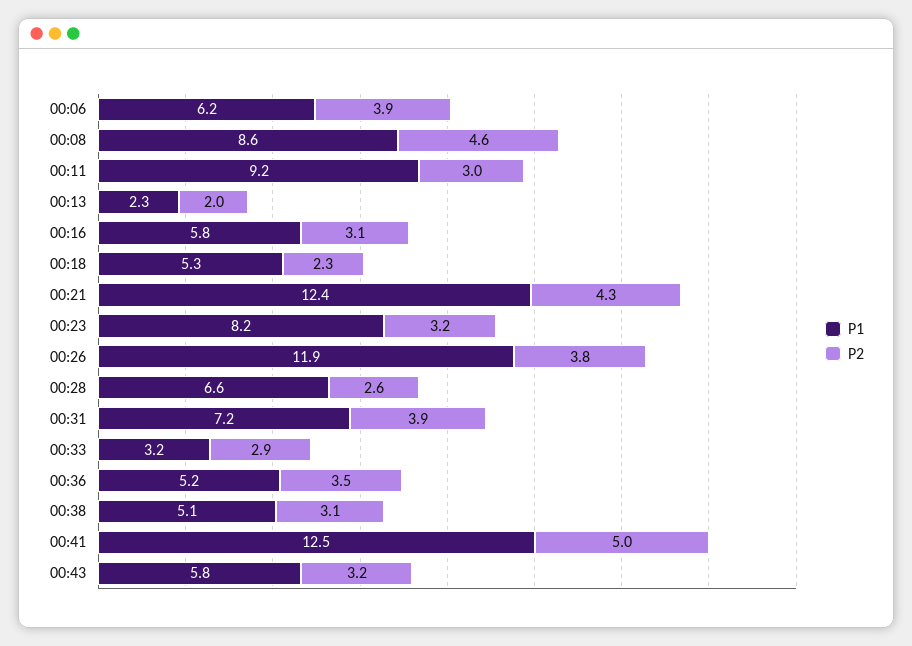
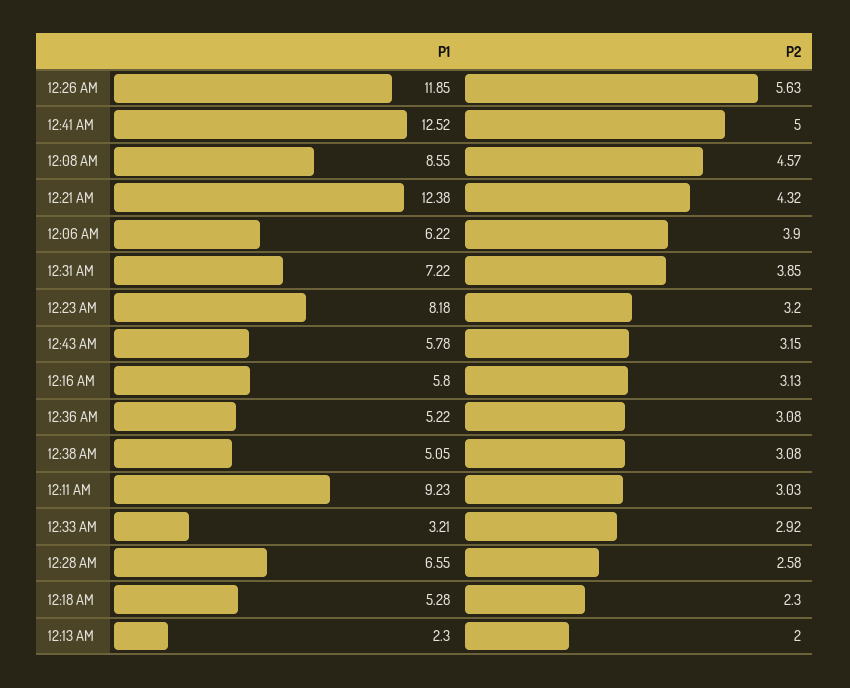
  {
    "P1": {
      "00:06": 6.22,
      "00:08": 8.55,
      "00:11": 9.23,
      "00:13": 2.3,
      "00:16": 5.8,
      "00:18": 5.28,
      "00:21": 12.38,
      "00:23": 8.18,
      "00:26": 11.85,
      "00:28": 6.55,
      "00:31": 7.22,
      "00:33": 3.21,
      "00:36": 5.22,
      "00:38": 5.05,
      "00:41": 12.52,
      "00:43": 5.78
    },
    "P2": {
      "00:06": 3.9,
      "00:08": 4.57,
      "00:11": 3.03,
      "00:13": 2,
      "00:16": 3.13,
      "00:18": 2.3,
      "00:21": 4.32,
      "00:23": 3.2,
-     "00:26": 3.8,
+     "00:26": 5.63,
      "00:28": 2.58,
      "00:31": 3.85,
      "00:33": 2.92,
-     "00:36": 3.5,
+     "00:36": 3.08,
      "00:38": 3.08,
      "00:41": 5,
      "00:43": 3.15
    }
  }

